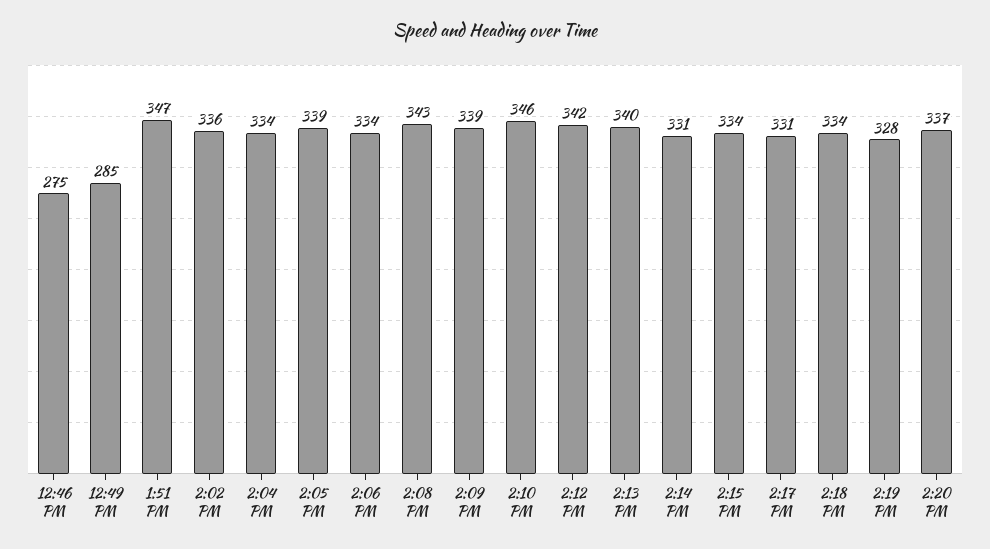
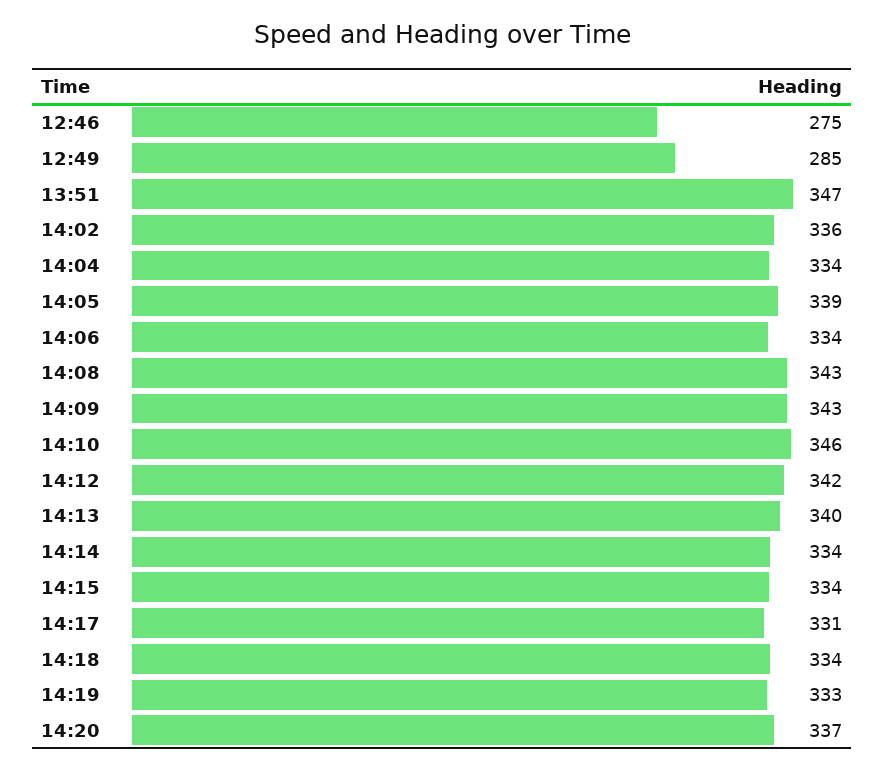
  {
    "12:46 PM": 275,
    "12:49 PM": 285,
    "1:51 PM": 347,
    "2:02 PM": 336,
    "2:04 PM": 334,
    "2:05 PM": 339,
    "2:06 PM": 334,
    "2:08 PM": 343,
-   "2:09 PM": 339,
+   "2:09 PM": 343,
    "2:10 PM": 346,
    "2:12 PM": 342,
    "2:13 PM": 340,
-   "2:14 PM": 331,
+   "2:14 PM": 334,
    "2:15 PM": 334,
    "2:17 PM": 331,
    "2:18 PM": 334,
-   "2:19 PM": 328,
+   "2:19 PM": 333,
    "2:20 PM": 337
  }

